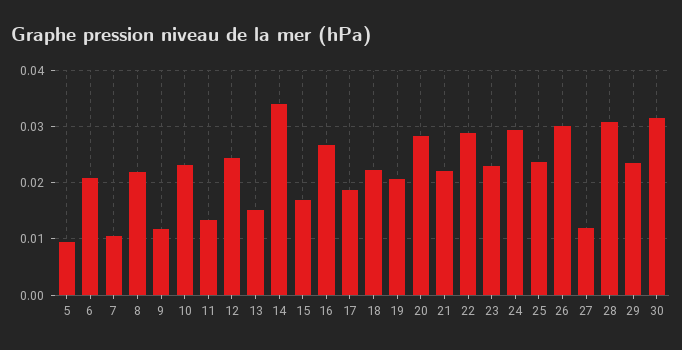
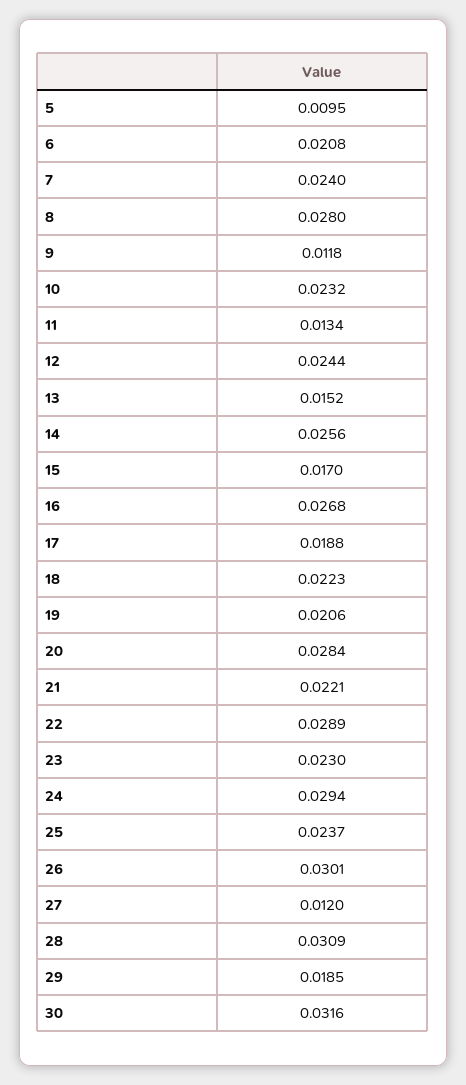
  {
    "5": 0.0095,
    "6": 0.0208,
-   "7": 0.01,
+   "7": 0.024,
-   "8": 0.022,
+   "8": 0.028,
    "9": 0.0118,
    "10": 0.0232,
    "11": 0.0134,
    "12": 0.0244,
    "13": 0.0152,
-   "14": 0.034,
+   "14": 0.0256,
    "15": 0.017,
    "16": 0.0268,
    "17": 0.0188,
    "18": 0.0223,
    "19": 0.0206,
    "20": 0.0284,
    "21": 0.0221,
    "22": 0.0289,
    "23": 0.023,
    "24": 0.0294,
    "25": 0.0237,
    "26": 0.0301,
    "27": 0.012,
    "28": 0.0309,
-   "29": 0.024,
+   "29": 0.0185,
    "30": 0.0316
  }

